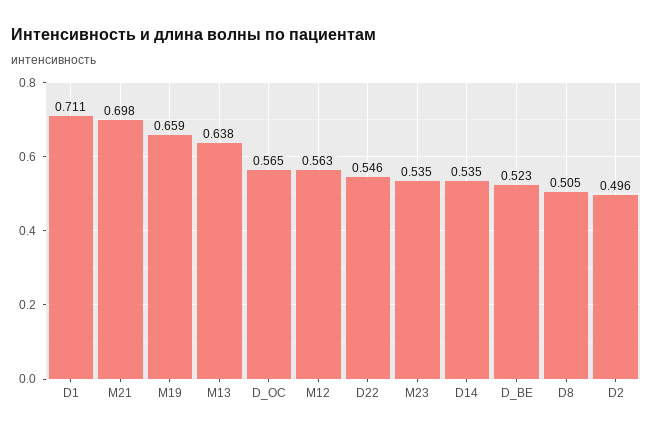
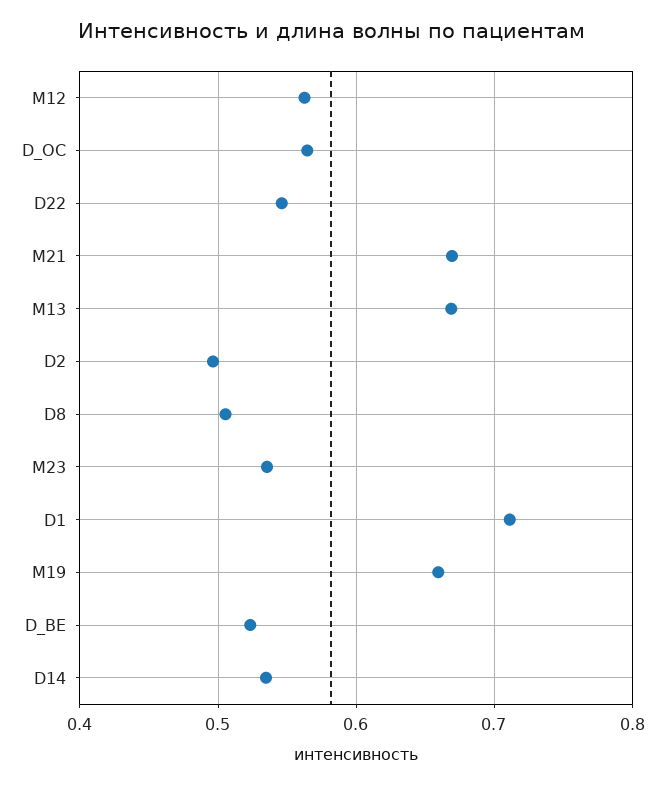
  {
    "D1": 0.711,
-   "M21": 0.698,
+   "M21": 0.67,
    "M19": 0.659,
-   "M13": 0.638,
+   "M13": 0.67,
    "D_OC": 0.565,
    "M12": 0.563,
    "D22": 0.546,
    "M23": 0.535,
    "D14": 0.535,
    "D_BE": 0.523,
    "D8": 0.505,
    "D2": 0.496
  }

